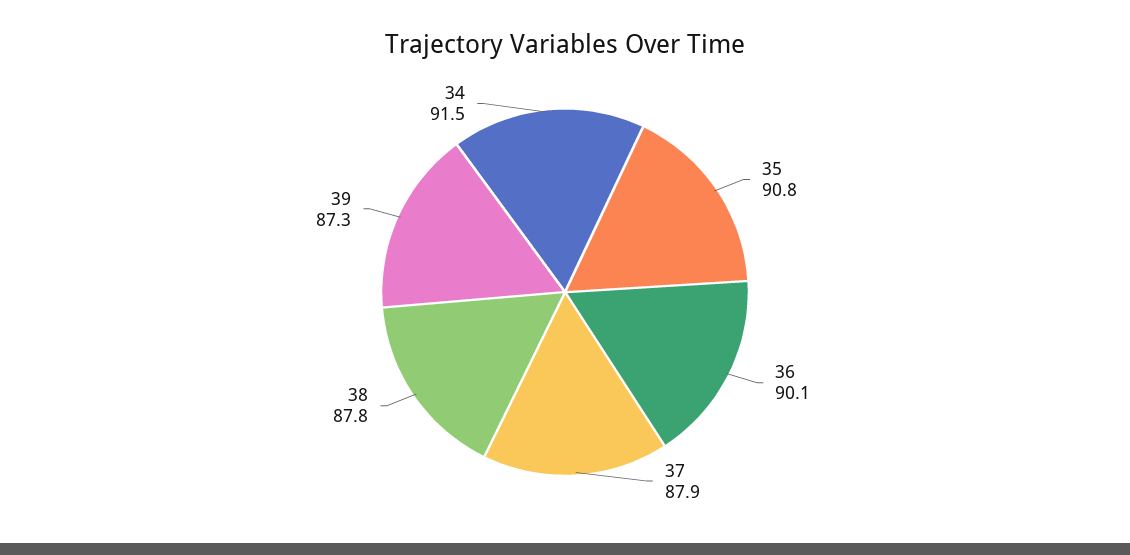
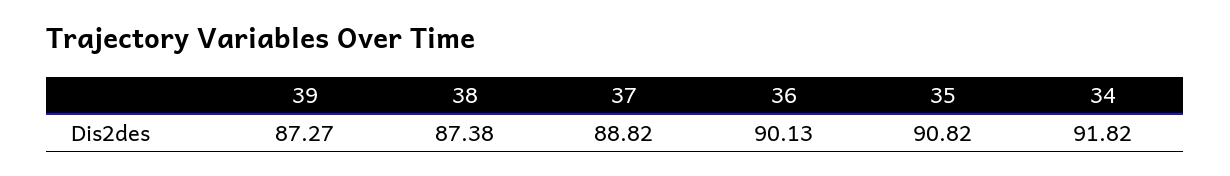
  {
    "35": 90.82,
    "36": 90.13,
-   "37": 87.9,
+   "37": 88.82,
-   "38": 87.8,
+   "38": 87.38,
    "39": 87.27,
-   "34": 91.5
+   "34": 91.82
  }

